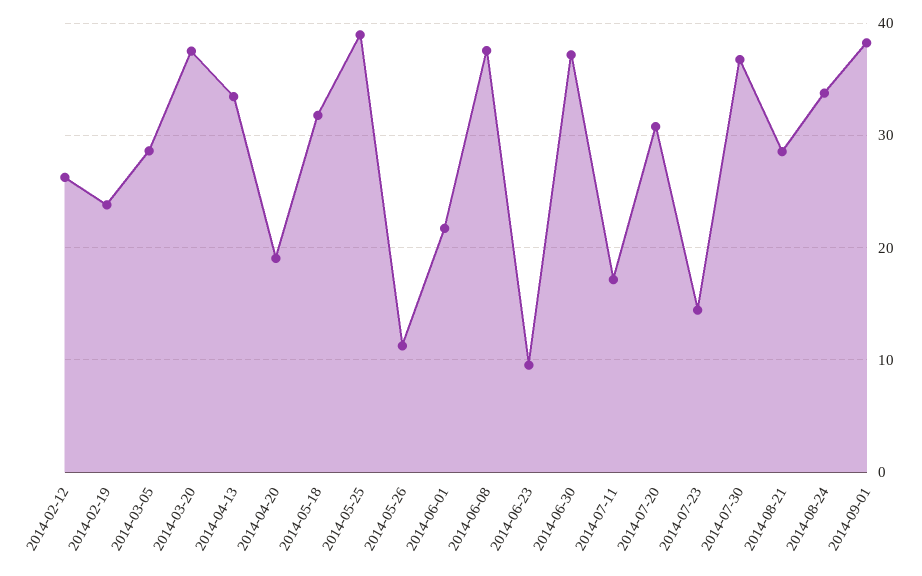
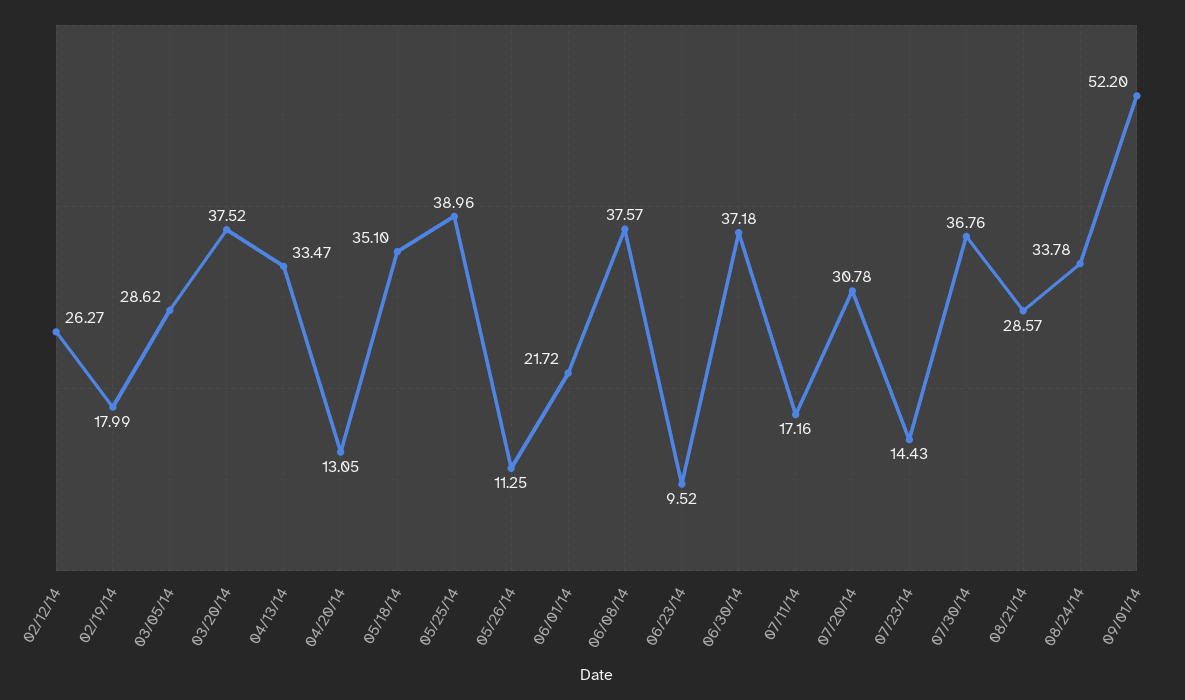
  {
    "2014-02-12": 26.27,
-   "2014-02-19": 24,
+   "2014-02-19": 17.99,
    "2014-03-05": 28.62,
    "2014-03-20": 37.52,
    "2014-04-13": 33.47,
-   "2014-04-20": 19,
+   "2014-04-20": 13.05,
-   "2014-05-18": 32,
+   "2014-05-18": 35.1,
    "2014-05-25": 38.96,
    "2014-05-26": 11.25,
    "2014-06-01": 21.72,
    "2014-06-08": 37.57,
    "2014-06-23": 9.52,
    "2014-06-30": 37.18,
    "2014-07-11": 17.16,
    "2014-07-20": 30.78,
    "2014-07-23": 14.43,
    "2014-07-30": 36.76,
    "2014-08-21": 28.57,
    "2014-08-24": 33.78,
-   "2014-09-01": 38
+   "2014-09-01": 52.2
  }

